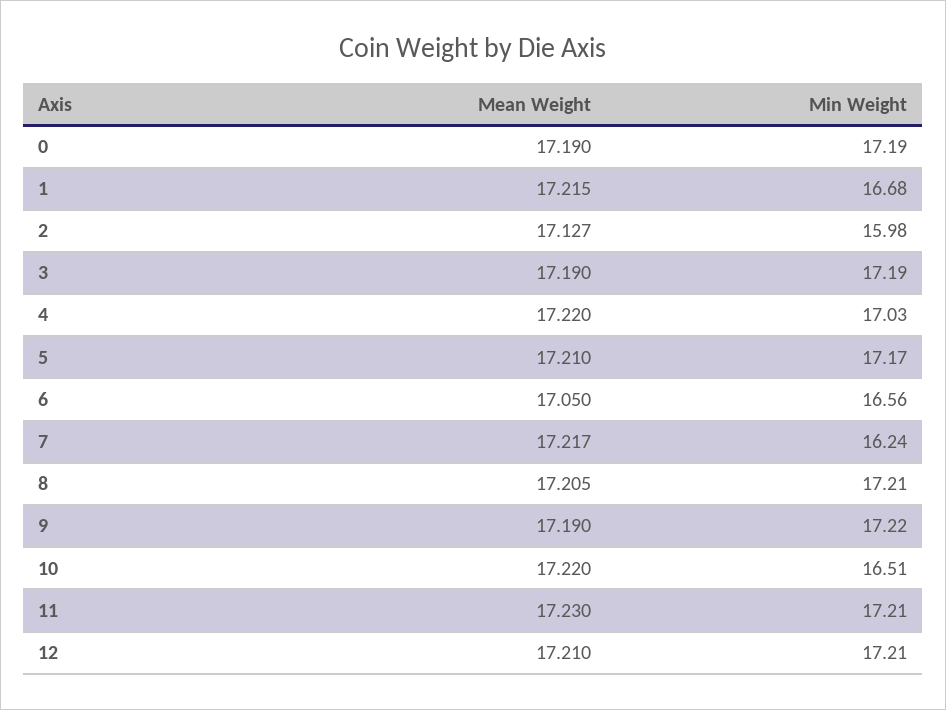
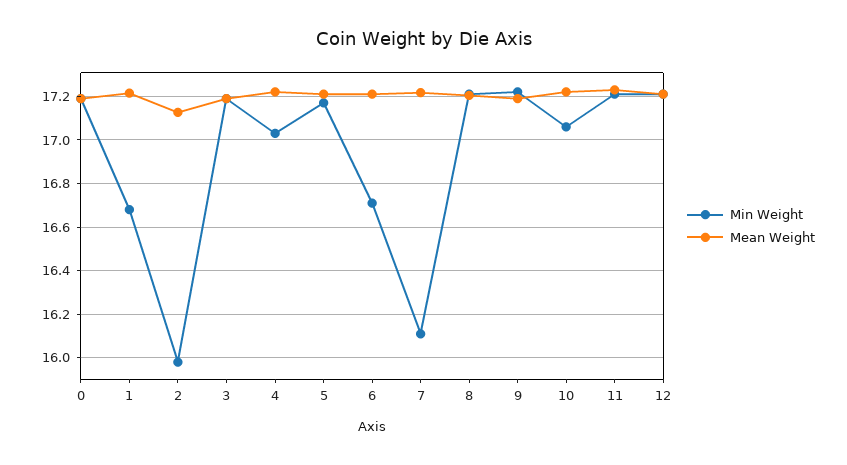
  {
    "Mean Weight": {
      "0": 17.19,
      "1": 17.215,
      "2": 17.127,
      "3": 17.19,
      "4": 17.22,
      "5": 17.21,
-     "6": 17.05,
+     "6": 17.2,
      "7": 17.217,
      "8": 17.205,
      "9": 17.19,
      "10": 17.22,
      "11": 17.23,
      "12": 17.21
    },
    "Min Weight": {
      "0": 17.19,
      "1": 16.68,
      "2": 15.98,
      "3": 17.19,
      "4": 17.03,
      "5": 17.17,
-     "6": 16.56,
+     "6": 16.7,
-     "7": 16.24,
+     "7": 16.1,
      "8": 17.21,
      "9": 17.22,
-     "10": 16.51,
+     "10": 17.05,
      "11": 17.21,
      "12": 17.21
    }
  }

